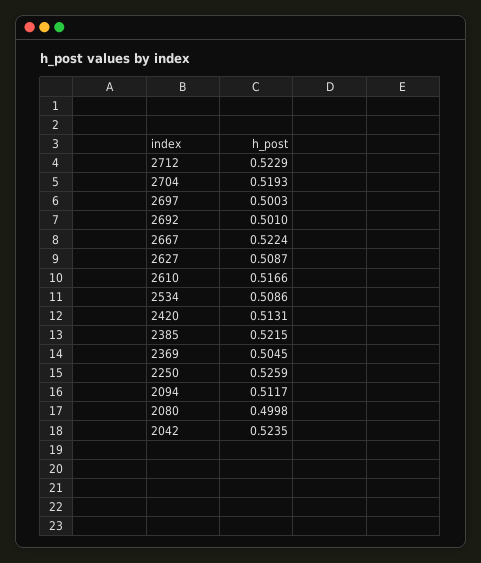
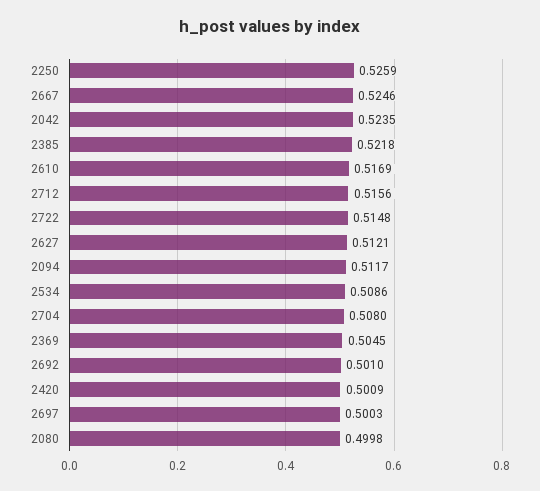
  {
-   "2712": 0.5229,
+   "2712": 0.5156,
-   "2704": 0.5193,
+   "2704": 0.508,
    "2697": 0.5003,
    "2692": 0.501,
-   "2667": 0.5224,
+   "2667": 0.5246,
-   "2627": 0.5087,
+   "2627": 0.5121,
-   "2610": 0.5166,
+   "2610": 0.5169,
    "2534": 0.5086,
-   "2420": 0.5131,
+   "2420": 0.5009,
-   "2385": 0.5215,
+   "2385": 0.5218,
    "2369": 0.5045,
    "2250": 0.5259,
    "2094": 0.5117,
    "2080": 0.4998,
-   "2042": 0.5235
+   "2042": 0.5235,
+   "2722": 0.5148
  }

